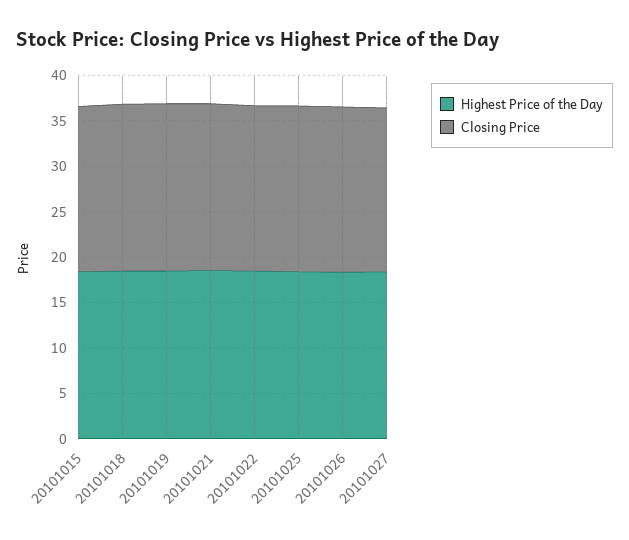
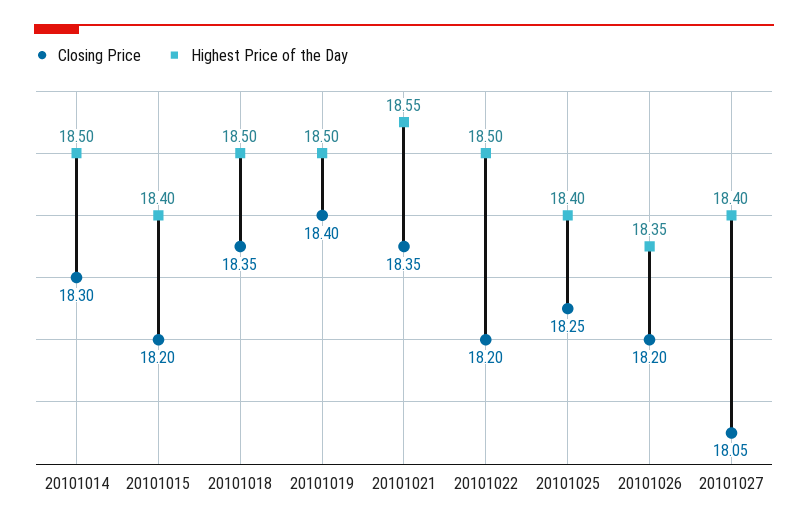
  {
    "Highest Price of the Day": {
      "20101015": 18.4,
      "20101018": 18.5,
      "20101019": 18.5,
      "20101021": 18.55,
      "20101022": 18.5,
      "20101025": 18.4,
      "20101026": 18.35,
-     "20101027": 18.4
+     "20101027": 18.4,
+     "20101014": 18.5
    },
    "Closing Price": {
      "20101015": 18.2,
      "20101018": 18.35,
      "20101019": 18.4,
      "20101021": 18.35,
      "20101022": 18.2,
      "20101025": 18.25,
      "20101026": 18.2,
-     "20101027": 18.05
+     "20101027": 18.05,
+     "20101014": 18.3
    }
  }

